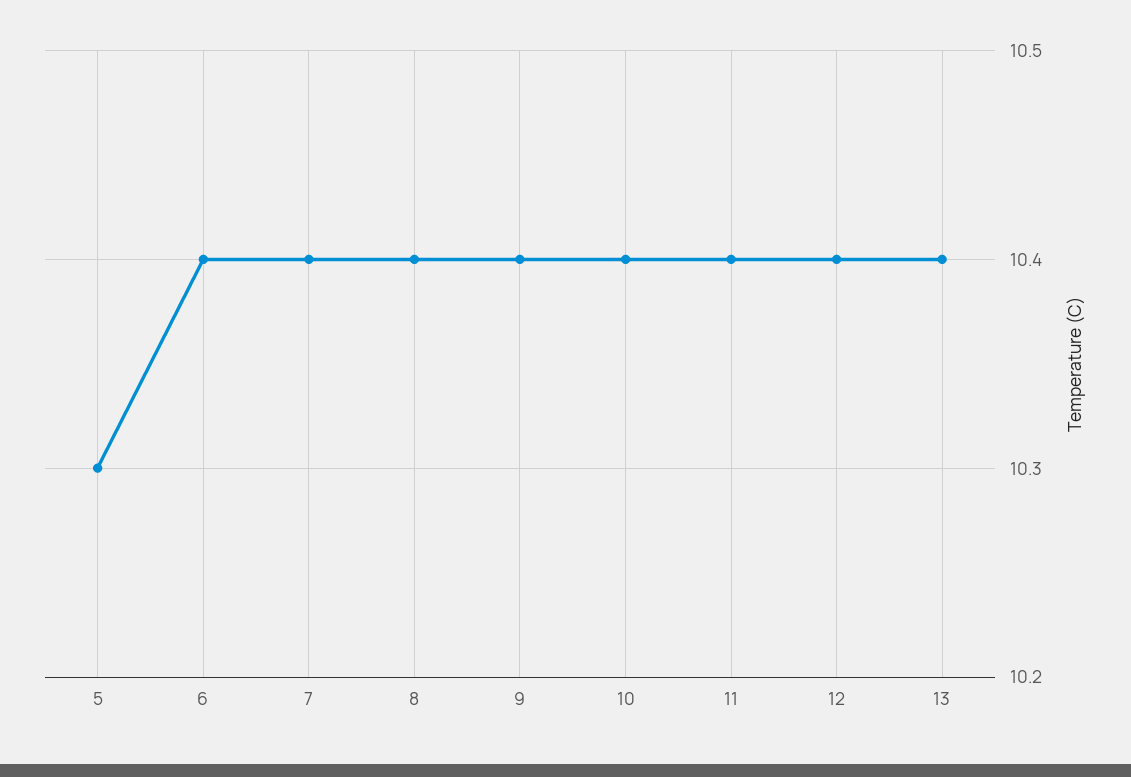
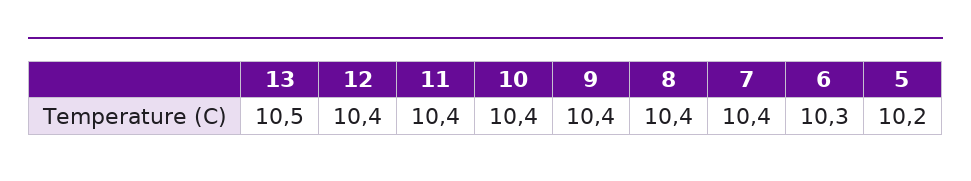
  {
-   "5": 10.3,
+   "5": 10.2,
-   "6": 10.4,
+   "6": 10.3,
    "7": 10.4,
    "8": 10.4,
    "9": 10.4,
    "10": 10.4,
    "11": 10.4,
    "12": 10.4,
-   "13": 10.4
+   "13": 10.5
  }

